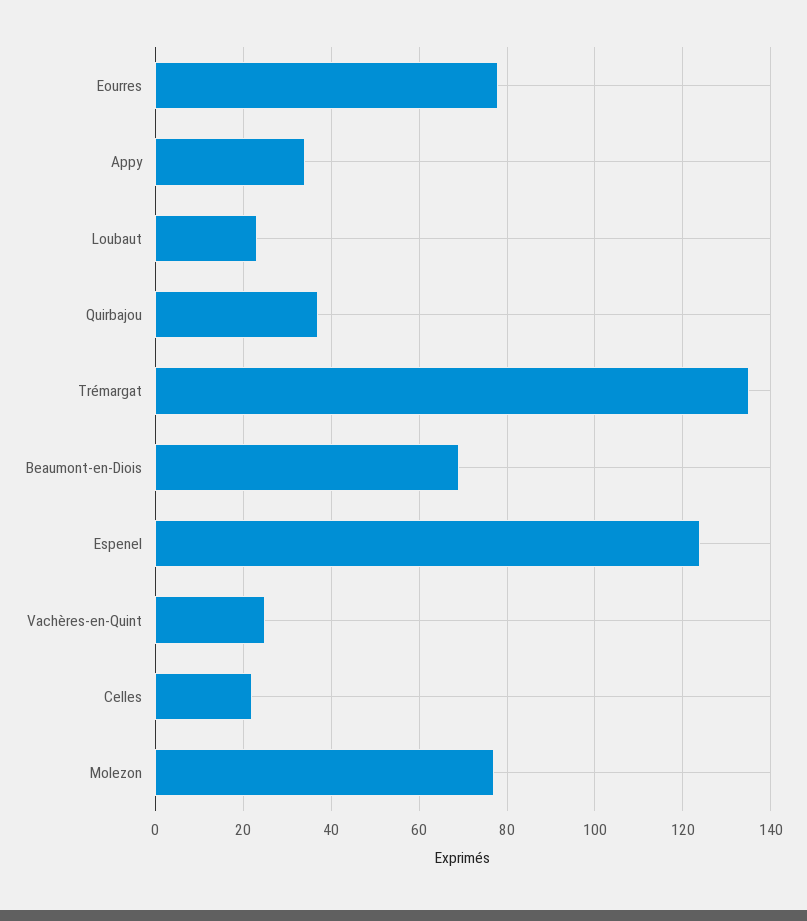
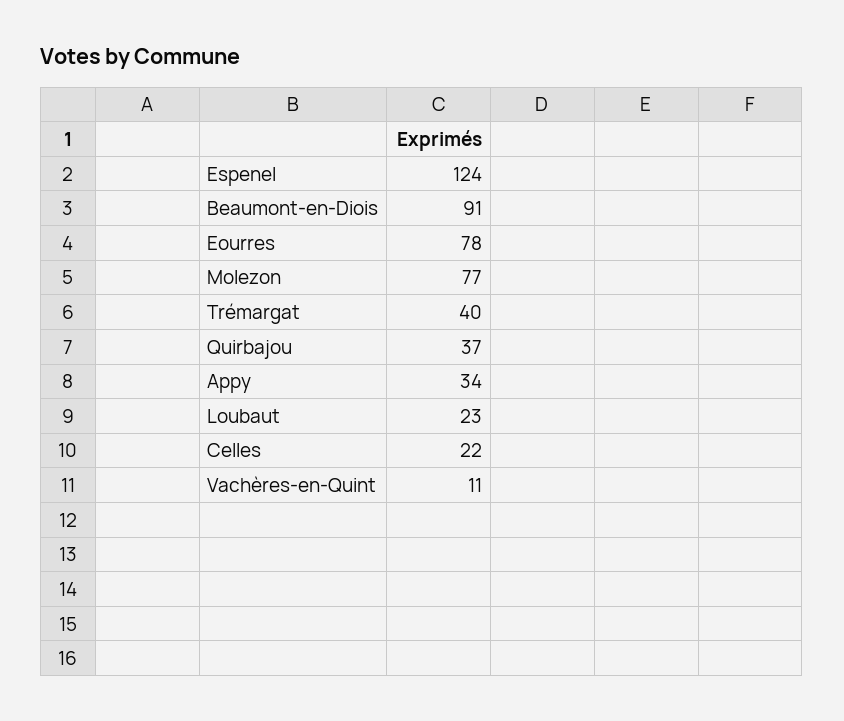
  {
    "Eourres": 78,
    "Appy": 34,
    "Loubaut": 23,
    "Quirbajou": 37,
-   "Trémargat": 135,
+   "Trémargat": 40,
-   "Beaumont-en-Diois": 70,
+   "Beaumont-en-Diois": 91,
    "Espenel": 124,
-   "Vachères-en-Quint": 25,
+   "Vachères-en-Quint": 11,
    "Celles": 22,
    "Molezon": 77
  }

